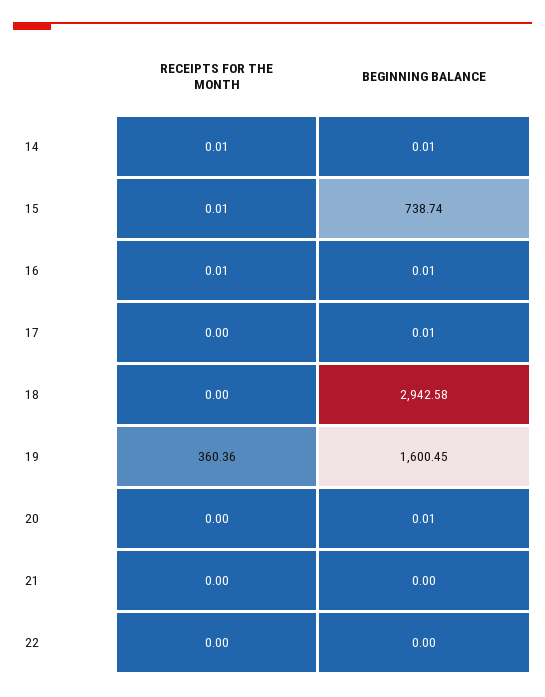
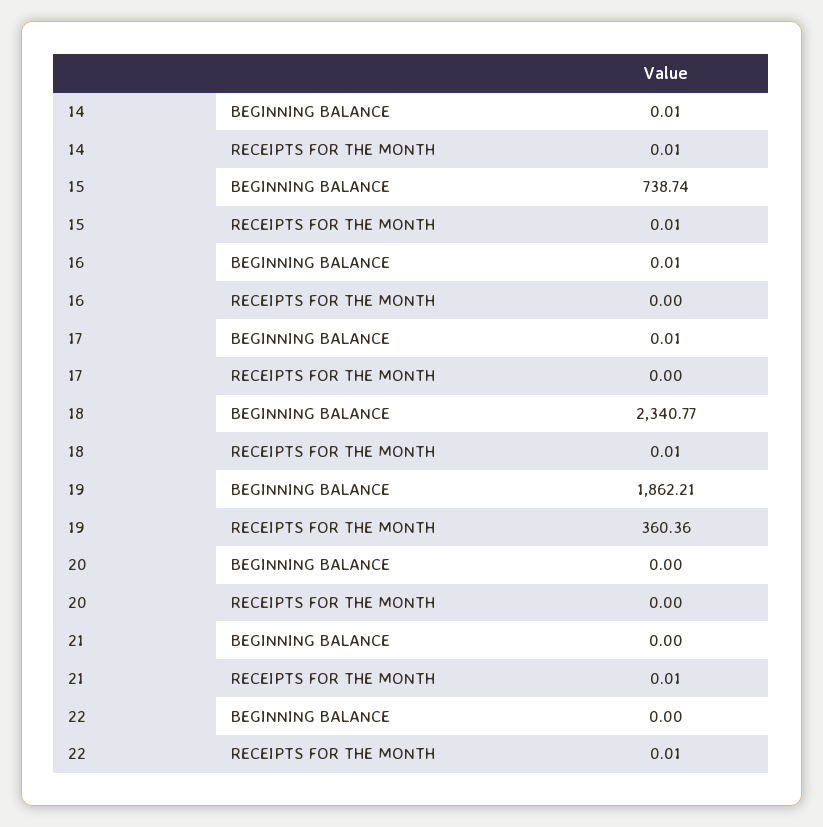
  {
    "RECEIPTS FOR THE MONTH": {
      "14": 0.01,
      "15": 0.01,
-     "16": 0.01,
+     "16": 0,
      "17": 0,
-     "18": 0,
+     "18": 0.01,
      "19": 360.36,
      "20": 0,
-     "21": 0,
+     "21": 0.01,
-     "22": 0
+     "22": 0.01
    },
    "BEGINNING BALANCE": {
      "14": 0.01,
      "15": 738.74,
      "16": 0.01,
      "17": 0.01,
-     "18": 2942.58,
+     "18": 2340.77,
-     "19": 1600.45,
+     "19": 1862.21,
-     "20": 0.01,
+     "20": 0,
      "21": 0,
      "22": 0
    }
  }

